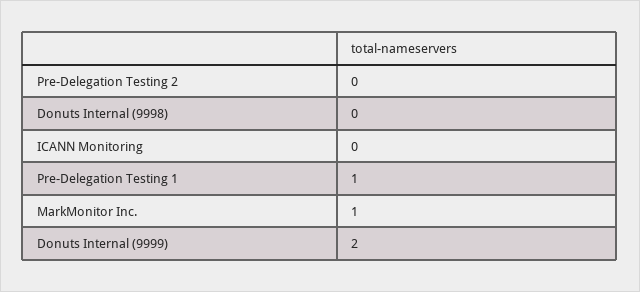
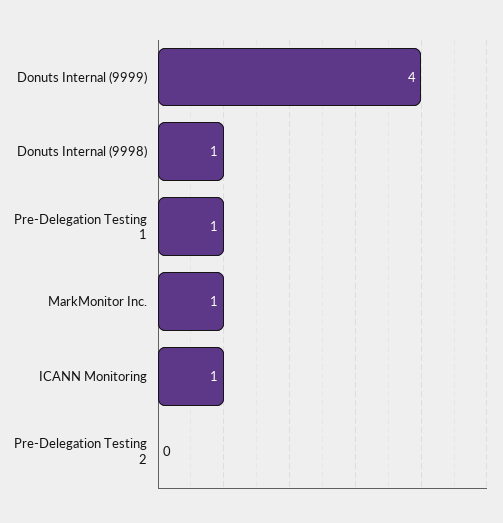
  {
    "Pre-Delegation Testing 2": 0,
-   "Donuts Internal (9998)": 0,
+   "Donuts Internal (9998)": 1,
-   "ICANN Monitoring": 0,
+   "ICANN Monitoring": 1,
    "Pre-Delegation Testing 1": 1,
    "MarkMonitor Inc.": 1,
-   "Donuts Internal (9999)": 2
+   "Donuts Internal (9999)": 4
  }

